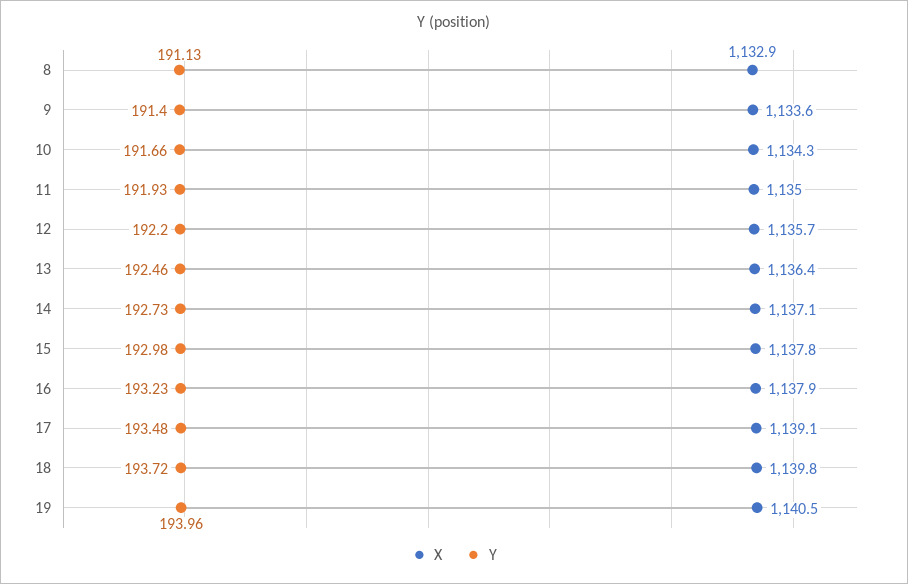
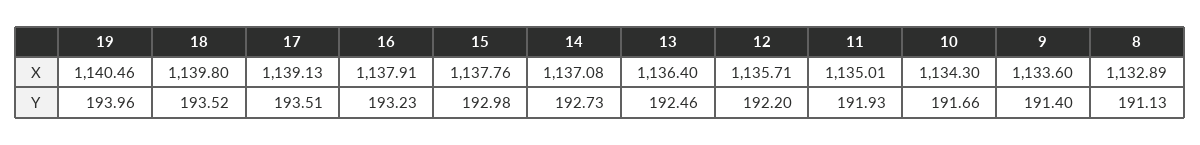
  {
    "X": {
      "8": 1132.89,
      "9": 1133.6,
      "10": 1134.3,
      "11": 1135.01,
      "12": 1135.71,
      "13": 1136.4,
      "14": 1137.08,
      "15": 1137.76,
      "16": 1137.91,
      "17": 1139.13,
      "18": 1139.8,
      "19": 1140.46
    },
    "Y": {
      "8": 191.13,
      "9": 191.4,
      "10": 191.66,
      "11": 191.93,
      "12": 192.2,
      "13": 192.46,
      "14": 192.73,
      "15": 192.98,
      "16": 193.23,
-     "17": 193.48,
+     "17": 193.51,
-     "18": 193.72,
+     "18": 193.52,
      "19": 193.96
    }
  }

